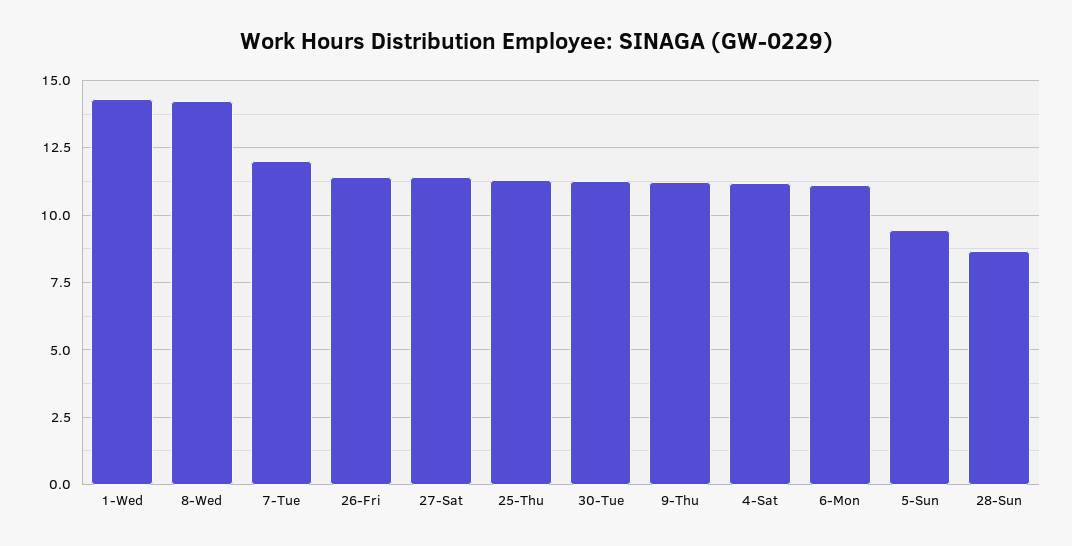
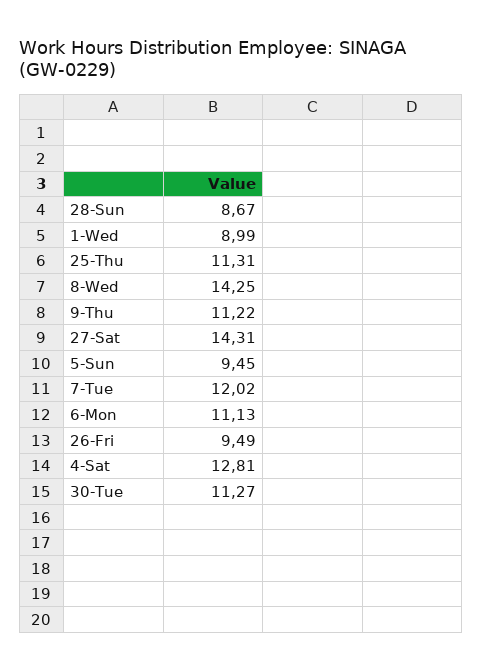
  {
-   "1-Wed": 14.25,
+   "1-Wed": 8.99,
    "8-Wed": 14.25,
    "7-Tue": 12.02,
-   "26-Fri": 11.5,
+   "26-Fri": 9.49,
-   "27-Sat": 11.5,
+   "27-Sat": 14.31,
    "25-Thu": 11.31,
    "30-Tue": 11.27,
    "9-Thu": 11.22,
-   "4-Sat": 11.25,
+   "4-Sat": 12.81,
    "6-Mon": 11.13,
    "5-Sun": 9.45,
    "28-Sun": 8.67
  }

